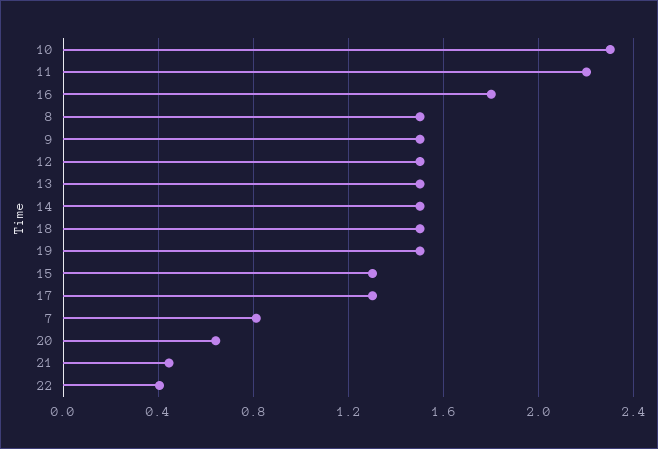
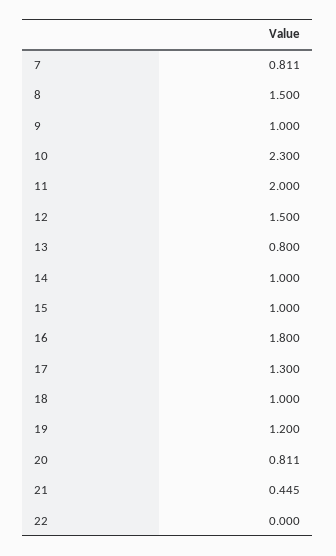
  {
    "10": 2.3,
-   "11": 2.2,
+   "11": 2,
    "16": 1.8,
    "8": 1.5,
-   "9": 1.5,
+   "9": 1,
    "12": 1.5,
-   "13": 1.5,
+   "13": 0.8,
-   "14": 1.5,
+   "14": 1,
-   "18": 1.5,
+   "18": 1,
-   "19": 1.5,
+   "19": 1.2,
-   "15": 1.3,
+   "15": 1,
    "17": 1.3,
    "7": 0.811,
-   "20": 0.65,
+   "20": 0.811,
    "21": 0.445,
-   "22": 0.4
+   "22": 0
  }

